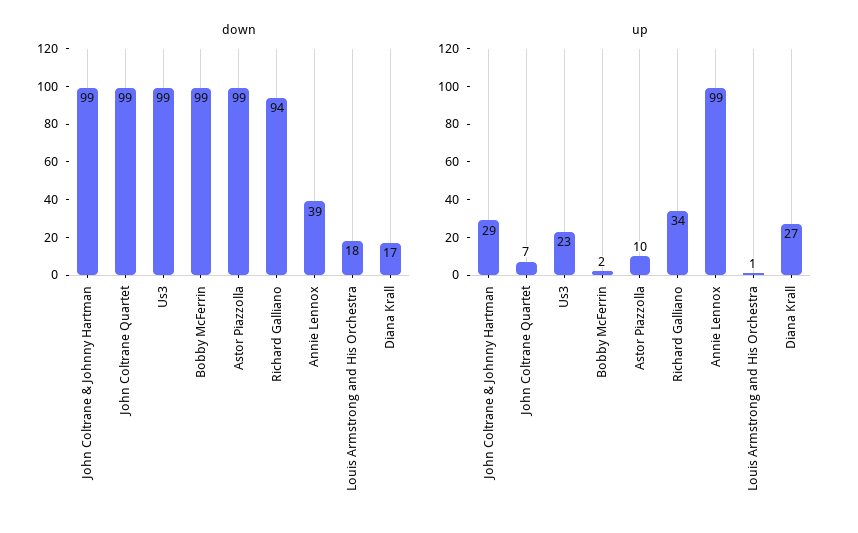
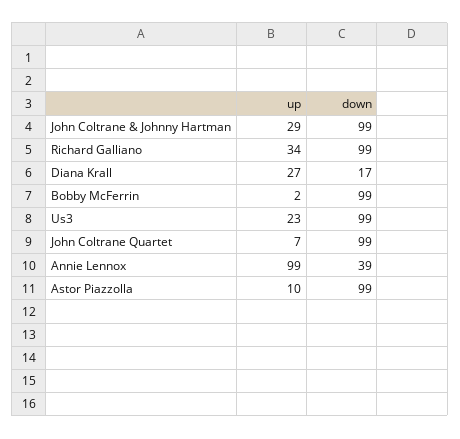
  {
    "down": {
      "John Coltrane & Johnny Hartman": 99,
      "John Coltrane Quartet": 99,
      "Us3": 99,
      "Bobby McFerrin": 99,
      "Astor Piazzolla": 99,
-     "Richard Galliano": 94,
+     "Richard Galliano": 99,
      "Annie Lennox": 39,
-     "Louis Armstrong and His Orchestra": 18,
      "Diana Krall": 17
    },
    "up": {
      "John Coltrane & Johnny Hartman": 29,
      "John Coltrane Quartet": 7,
      "Us3": 23,
      "Bobby McFerrin": 2,
      "Astor Piazzolla": 10,
      "Richard Galliano": 34,
      "Annie Lennox": 99,
-     "Louis Armstrong and His Orchestra": 1,
      "Diana Krall": 27
    }
  }

